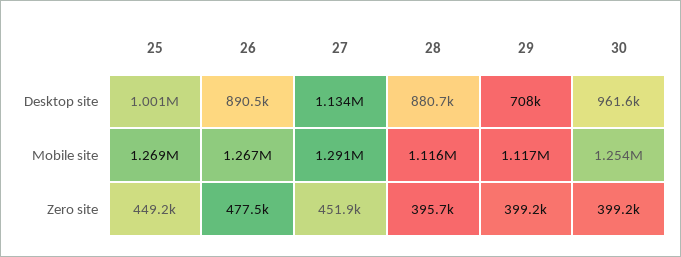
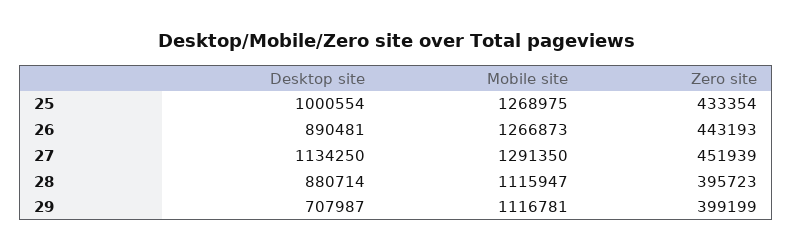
  {
    "25": {
      "Desktop site": 1000554,
      "Mobile site": 1268975,
-     "Zero site": 449200
+     "Zero site": 433354
    },
    "26": {
      "Desktop site": 890481,
      "Mobile site": 1266873,
-     "Zero site": 477500
+     "Zero site": 443193
    },
    "27": {
      "Desktop site": 1134250,
      "Mobile site": 1291350,
      "Zero site": 451939
    },
    "28": {
      "Desktop site": 880714,
      "Mobile site": 1115947,
      "Zero site": 395723
    },
    "29": {
      "Desktop site": 707987,
      "Mobile site": 1116781,
      "Zero site": 399199
-   },
+   }
-   "30": {
-     "Desktop site": 961600,
-     "Mobile site": 1254000,
-     "Zero site": 399200
-   }
  }

